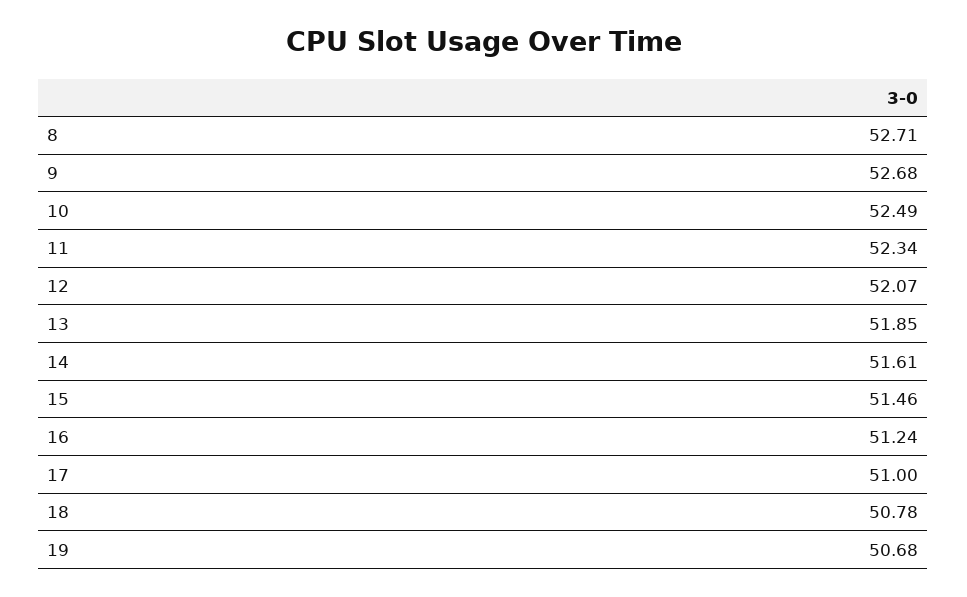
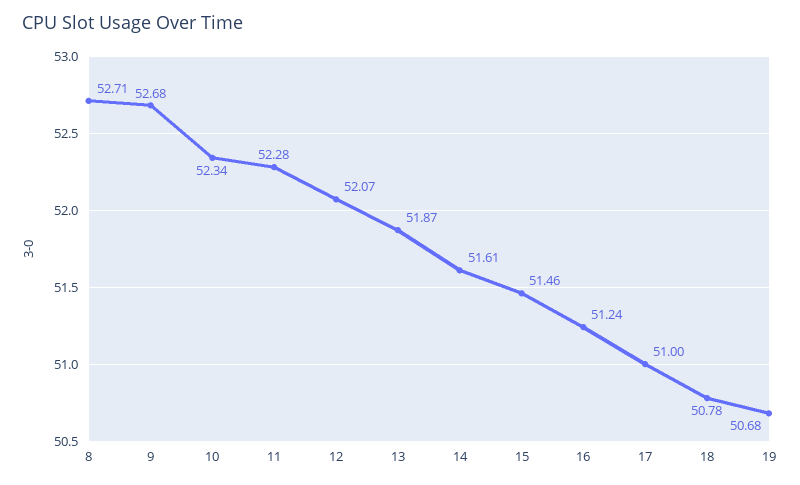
  {
    "8": 52.71,
    "9": 52.68,
-   "10": 52.49,
+   "10": 52.34,
-   "11": 52.34,
+   "11": 52.28,
    "12": 52.07,
-   "13": 51.85,
+   "13": 51.87,
    "14": 51.61,
    "15": 51.46,
    "16": 51.24,
    "17": 51,
    "18": 50.78,
    "19": 50.68
  }

